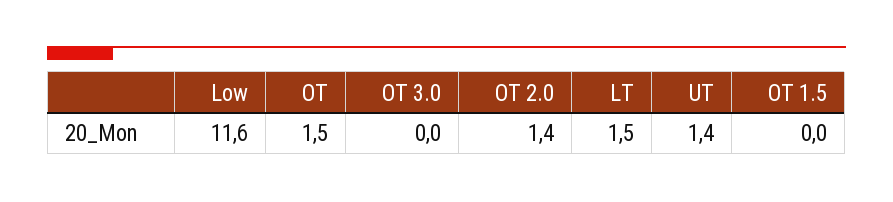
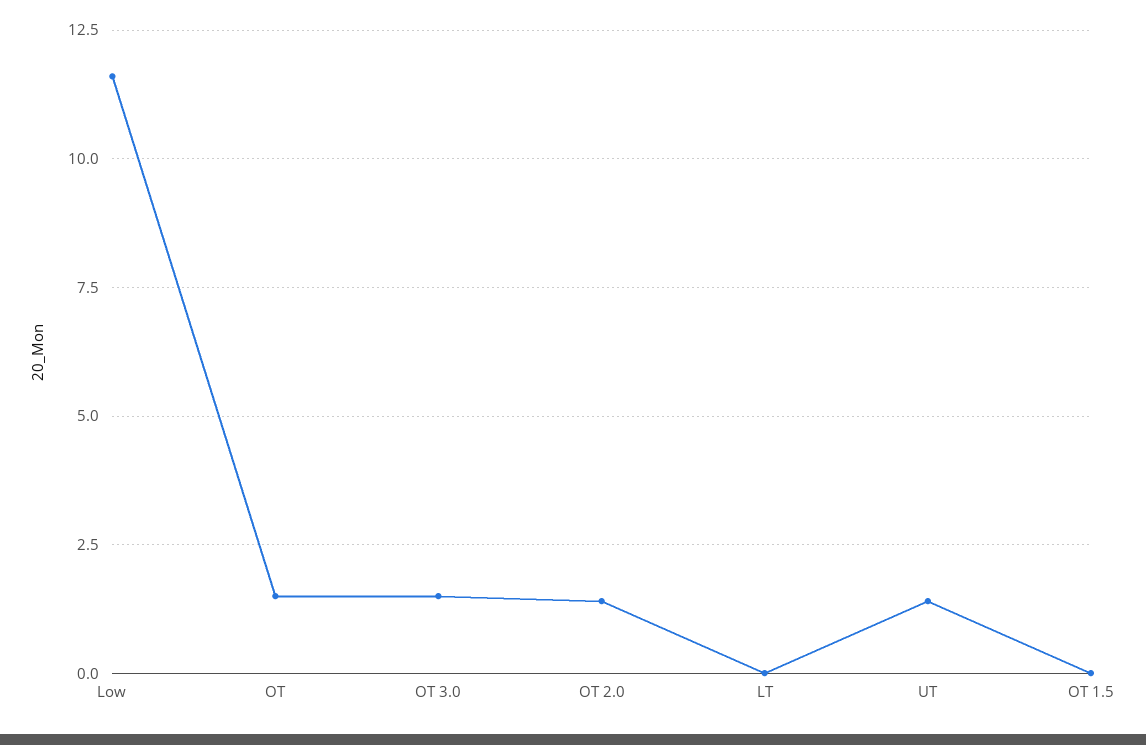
  {
    "Low": 11.6,
    "OT": 1.5,
-   "OT 3.0": 0,
+   "OT 3.0": 1.5,
    "OT 2.0": 1.4,
-   "LT": 1.5,
+   "LT": 0,
    "UT": 1.4,
    "OT 1.5": 0
  }

